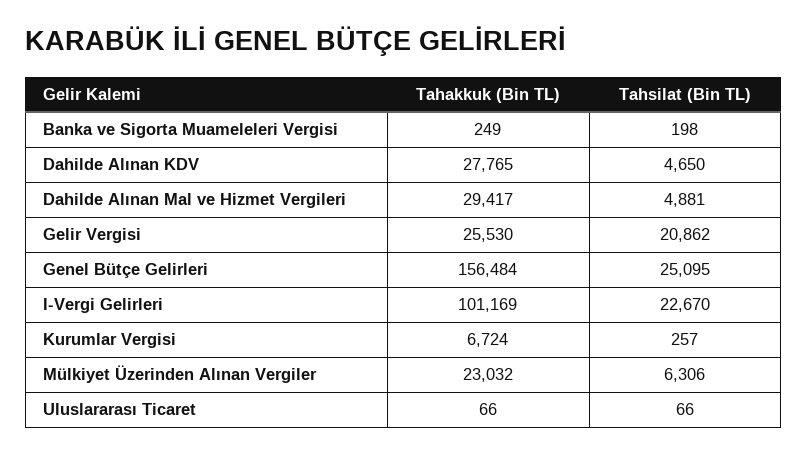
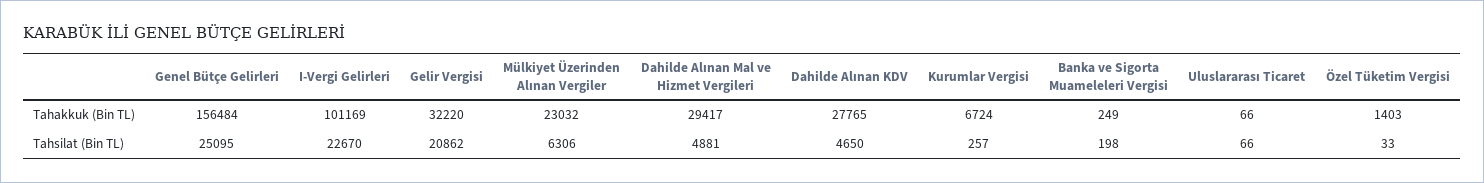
  {
    "Tahakkuk (Bin TL)": {
      "Banka ve Sigorta Muameleleri Vergisi": 249,
      "Dahilde Alınan KDV": 27765,
      "Dahilde Alınan Mal ve Hizmet Vergileri": 29417,
-     "Gelir Vergisi": 25530,
+     "Gelir Vergisi": 32220,
      "Genel Bütçe Gelirleri": 156484,
      "I-Vergi Gelirleri": 101169,
      "Kurumlar Vergisi": 6724,
      "Mülkiyet Üzerinden Alınan Vergiler": 23032,
-     "Uluslararası Ticaret": 66
+     "Uluslararası Ticaret": 66,
+     "Özel Tüketim Vergisi": 1403
    },
    "Tahsilat (Bin TL)": {
      "Banka ve Sigorta Muameleleri Vergisi": 198,
      "Dahilde Alınan KDV": 4650,
      "Dahilde Alınan Mal ve Hizmet Vergileri": 4881,
      "Gelir Vergisi": 20862,
      "Genel Bütçe Gelirleri": 25095,
      "I-Vergi Gelirleri": 22670,
      "Kurumlar Vergisi": 257,
      "Mülkiyet Üzerinden Alınan Vergiler": 6306,
-     "Uluslararası Ticaret": 66
+     "Uluslararası Ticaret": 66,
+     "Özel Tüketim Vergisi": 33
    }
  }

